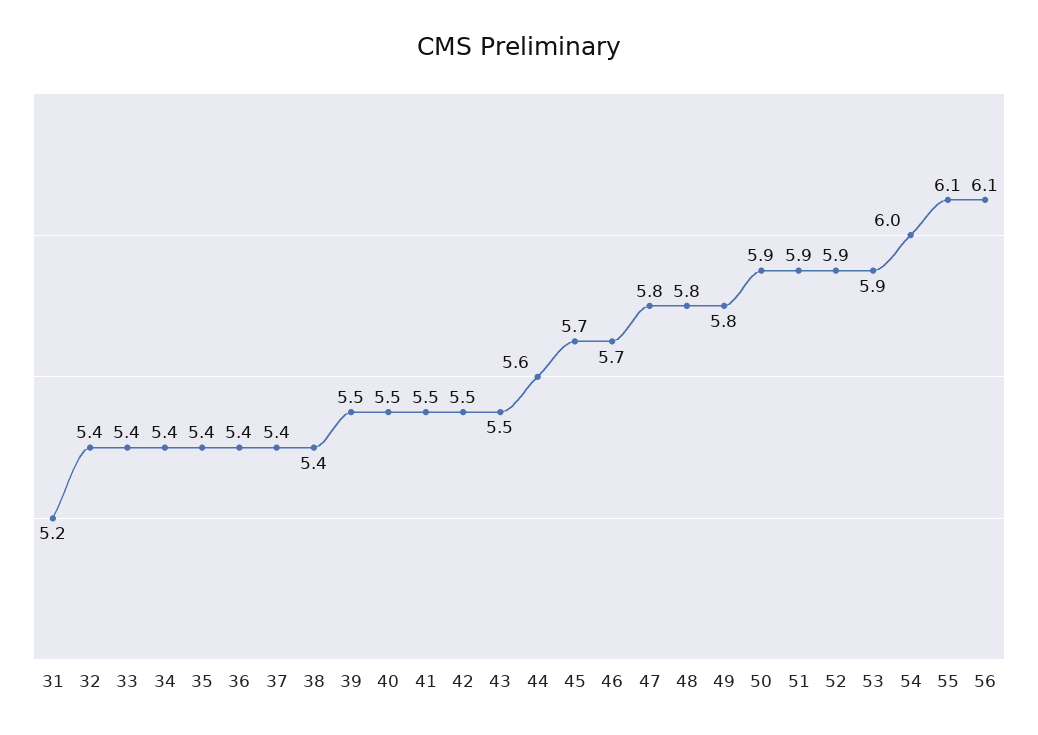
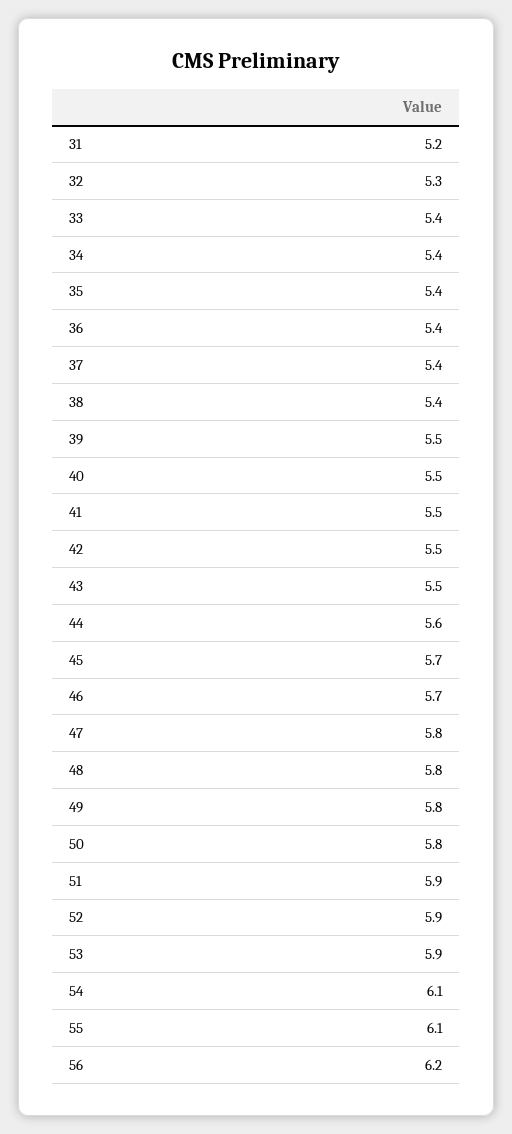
  {
    "31": 5.2,
-   "32": 5.4,
+   "32": 5.3,
    "33": 5.4,
    "34": 5.4,
    "35": 5.4,
    "36": 5.4,
    "37": 5.4,
    "38": 5.4,
    "39": 5.5,
    "40": 5.5,
    "41": 5.5,
    "42": 5.5,
    "43": 5.5,
    "44": 5.6,
    "45": 5.7,
    "46": 5.7,
    "47": 5.8,
    "48": 5.8,
    "49": 5.8,
-   "50": 5.9,
+   "50": 5.8,
    "51": 5.9,
    "52": 5.9,
    "53": 5.9,
-   "54": 6,
+   "54": 6.1,
    "55": 6.1,
-   "56": 6.1
+   "56": 6.2
  }

